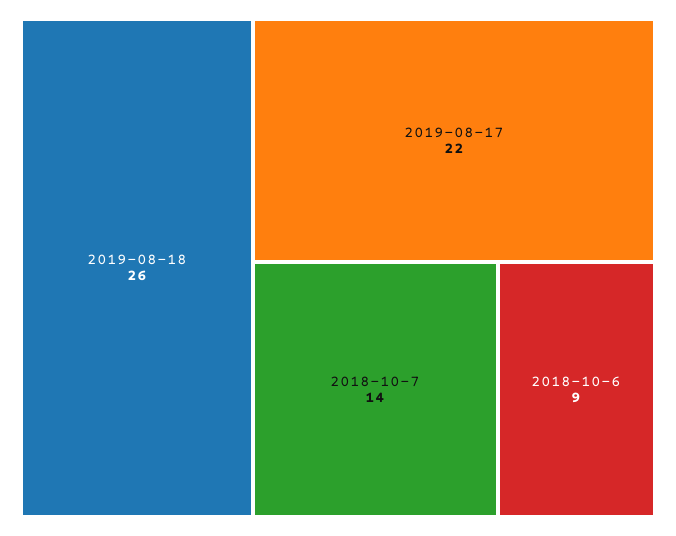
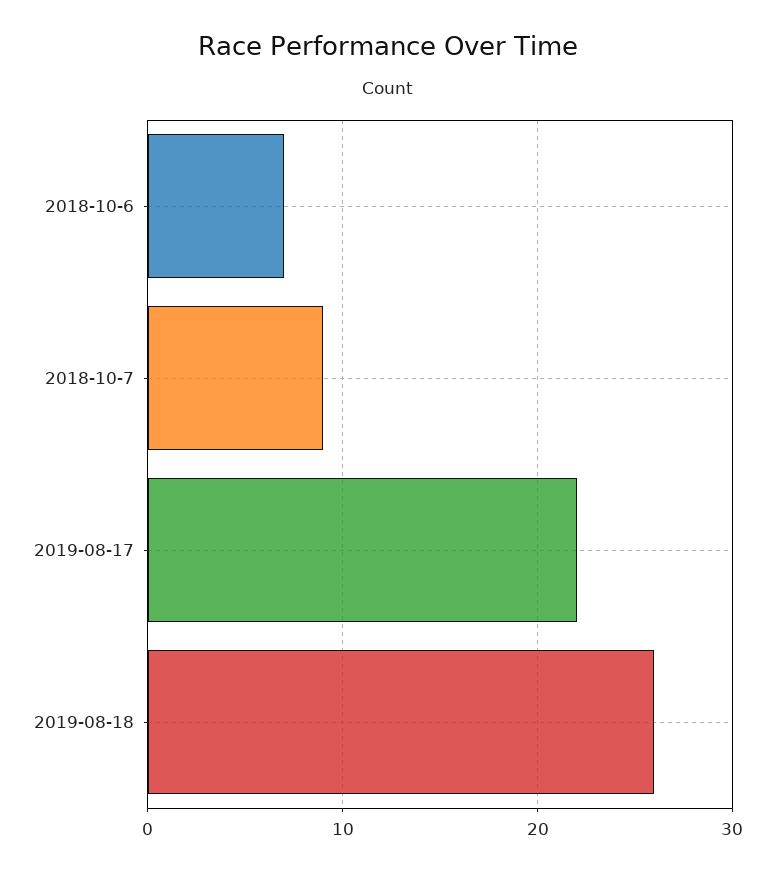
  {
    "2019-08-18": 26,
    "2019-08-17": 22,
-   "2018-10-7": 14,
+   "2018-10-7": 9,
-   "2018-10-6": 9
+   "2018-10-6": 7
  }

